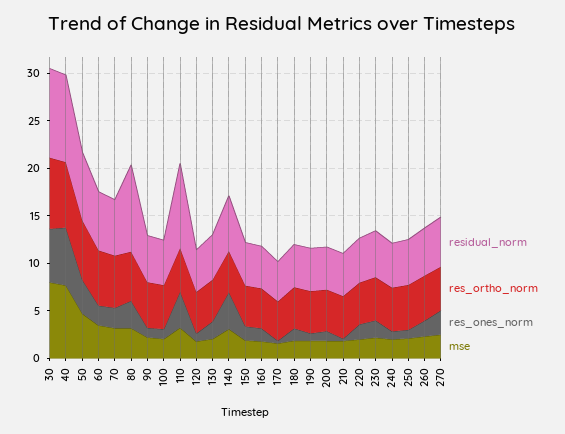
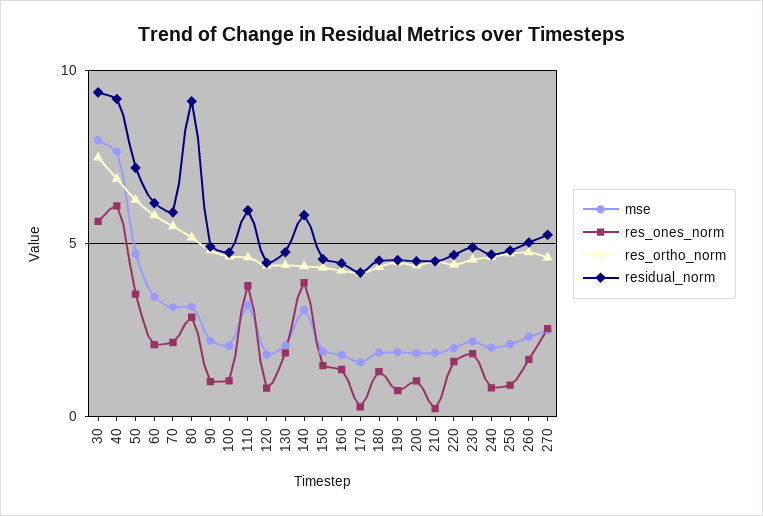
  {
    "residual_norm": {
      "30": 9.5,
      "40": 9,
      "50": 7,
      "60": 6,
      "70": 6,
      "80": 9,
      "90": 5,
      "100": 4.5,
-     "110": 9,
+     "110": 6,
      "120": 4.5,
      "130": 5,
      "140": 6,
      "150": 4.5,
      "160": 4.5,
      "170": 4,
      "180": 4.5,
      "190": 4.5,
      "200": 4.5,
      "210": 4.5,
      "220": 4.5,
      "230": 5,
      "240": 4.5,
      "250": 5,
      "260": 5,
      "270": 5.5
    },
    "res_ortho_norm": {
      "30": 7.5,
      "40": 7,
      "50": 6.5,
      "60": 6,
      "70": 5.5,
      "80": 5,
      "90": 5,
      "100": 4.5,
      "110": 4.5,
      "120": 4.5,
      "130": 4.5,
      "140": 4.5,
      "150": 4.5,
      "160": 4,
      "170": 4,
      "180": 4.5,
      "190": 4.5,
      "200": 4.5,
      "210": 4.5,
      "220": 4.5,
      "230": 4.5,
      "240": 4.5,
      "250": 4.5,
      "260": 4.5,
      "270": 4.5
    },
    "res_ones_norm": {
      "30": 5.5,
      "40": 6,
      "50": 3.5,
      "60": 2,
      "70": 2,
      "80": 3,
      "90": 1,
      "100": 1,
      "110": 4,
      "120": 1,
      "130": 2,
      "140": 4,
      "150": 1.5,
      "160": 1.5,
      "170": 0.5,
      "180": 1.5,
      "190": 1,
      "200": 1,
      "210": 0,
      "220": 1.5,
      "230": 2,
      "240": 1,
      "250": 1,
      "260": 1.5,
      "270": 2.5
    },
    "mse": {
      "30": 8,
      "40": 7.5,
      "50": 4.5,
      "60": 3.5,
      "70": 3,
      "80": 3,
      "90": 2,
      "100": 2,
      "110": 3,
      "120": 2,
      "130": 2,
      "140": 3,
      "150": 2,
      "160": 2,
      "170": 1.5,
      "180": 2,
      "190": 2,
      "200": 2,
      "210": 2,
      "220": 2,
      "230": 2,
      "240": 2,
      "250": 2,
      "260": 2.5,
      "270": 2.5
    }
  }

